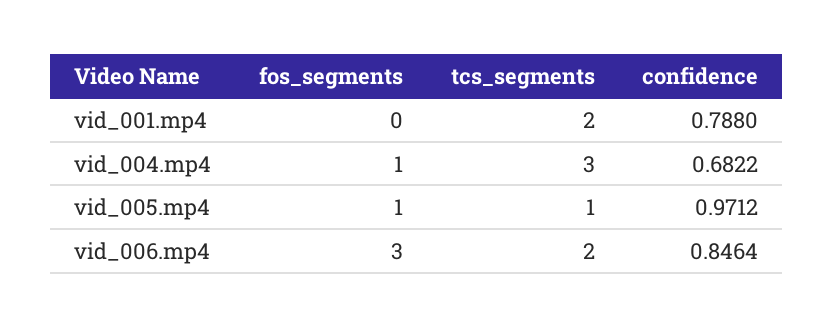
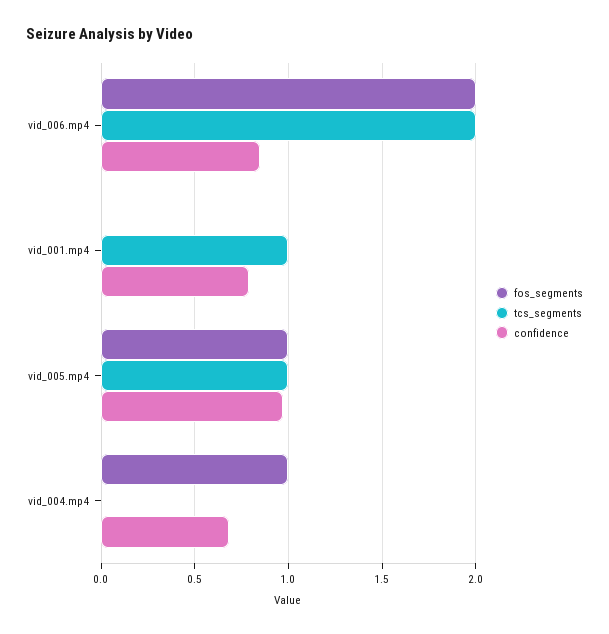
  {
    "fos_segments": {
      "vid_001.mp4": 0,
      "vid_004.mp4": 1,
      "vid_005.mp4": 1,
-     "vid_006.mp4": 3
+     "vid_006.mp4": 2
    },
    "tcs_segments": {
-     "vid_001.mp4": 2,
+     "vid_001.mp4": 1,
-     "vid_004.mp4": 3,
+     "vid_004.mp4": 0,
      "vid_005.mp4": 1,
      "vid_006.mp4": 2
    },
    "confidence": {
      "vid_001.mp4": 0.788,
      "vid_004.mp4": 0.6822,
      "vid_005.mp4": 0.9712,
      "vid_006.mp4": 0.8464
    }
  }

